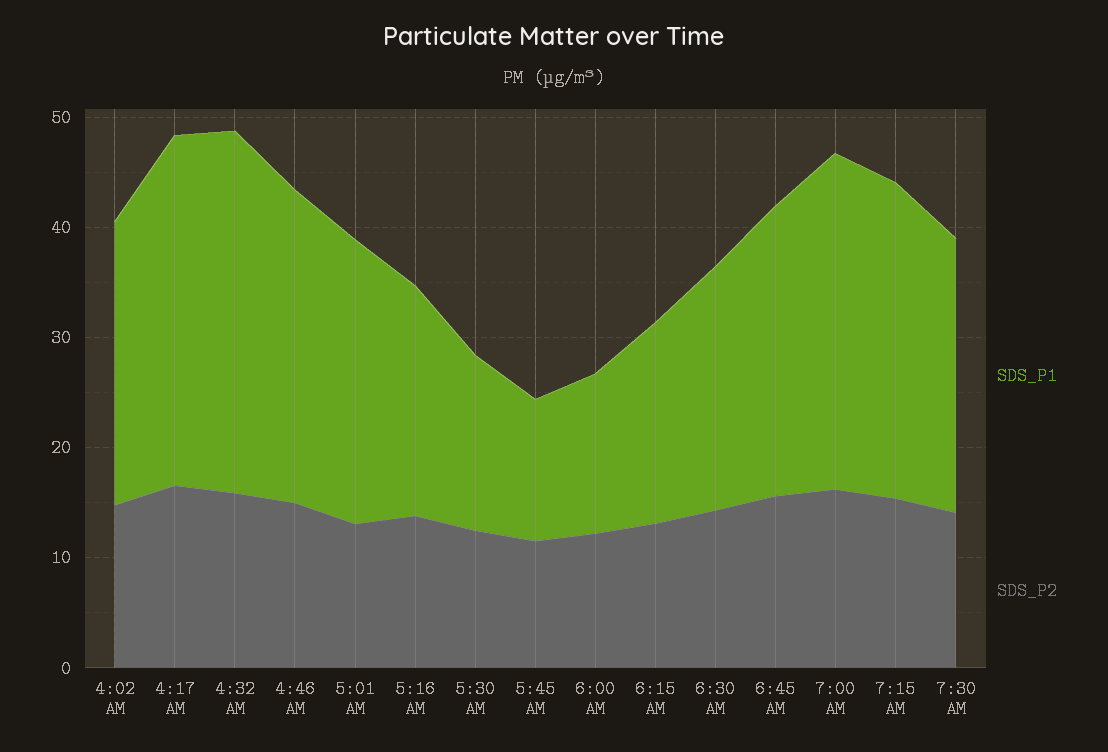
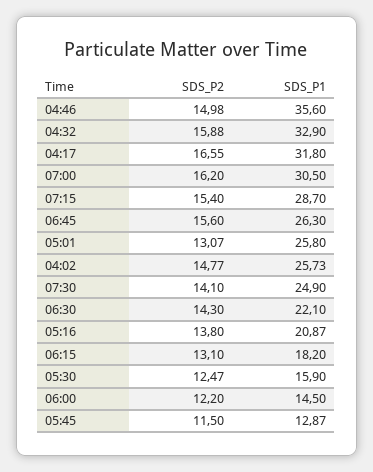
  {
    "SDS_P1": {
      "4:02 AM": 25.73,
      "4:17 AM": 31.8,
      "4:32 AM": 32.9,
-     "4:46 AM": 28,
+     "4:46 AM": 35.6,
      "5:01 AM": 25.8,
      "5:16 AM": 20.87,
      "5:30 AM": 15.9,
      "5:45 AM": 12.87,
      "6:00 AM": 14.5,
      "6:15 AM": 18.2,
      "6:30 AM": 22.1,
      "6:45 AM": 26.3,
      "7:00 AM": 30.5,
      "7:15 AM": 28.7,
      "7:30 AM": 24.9
    },
    "SDS_P2": {
      "4:02 AM": 14.77,
      "4:17 AM": 16.55,
      "4:32 AM": 15.88,
      "4:46 AM": 14.98,
      "5:01 AM": 13.07,
      "5:16 AM": 13.8,
      "5:30 AM": 12.47,
      "5:45 AM": 11.5,
      "6:00 AM": 12.2,
      "6:15 AM": 13.1,
      "6:30 AM": 14.3,
      "6:45 AM": 15.6,
      "7:00 AM": 16.2,
      "7:15 AM": 15.4,
      "7:30 AM": 14.1
    }
  }

